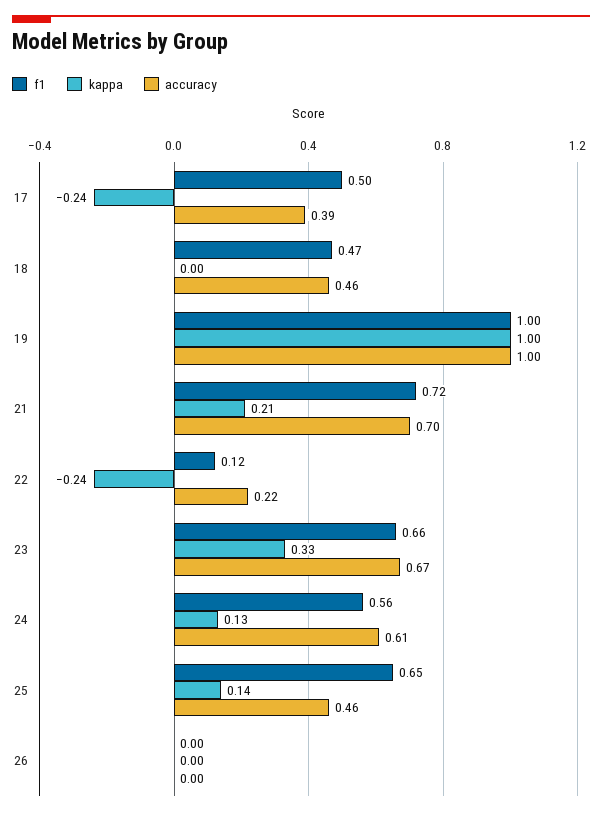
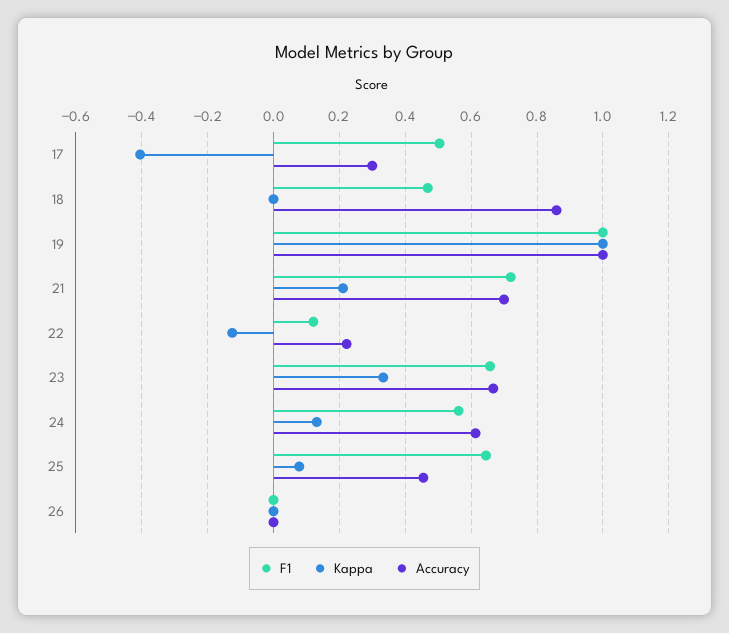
  {
    "f1": {
      "17": 0.5,
      "18": 0.47,
      "19": 1,
      "21": 0.72,
      "22": 0.12,
      "23": 0.66,
      "24": 0.56,
      "25": 0.65,
      "26": 0
    },
    "kappa": {
-     "17": -0.24,
+     "17": -0.4,
      "18": 0,
      "19": 1,
      "21": 0.21,
-     "22": -0.24,
+     "22": -0.12,
      "23": 0.33,
      "24": 0.13,
-     "25": 0.14,
+     "25": 0.08,
      "26": 0
    },
    "accuracy": {
-     "17": 0.39,
+     "17": 0.3,
-     "18": 0.46,
+     "18": 0.86,
      "19": 1,
      "21": 0.7,
      "22": 0.22,
      "23": 0.67,
      "24": 0.61,
      "25": 0.46,
      "26": 0
    }
  }

